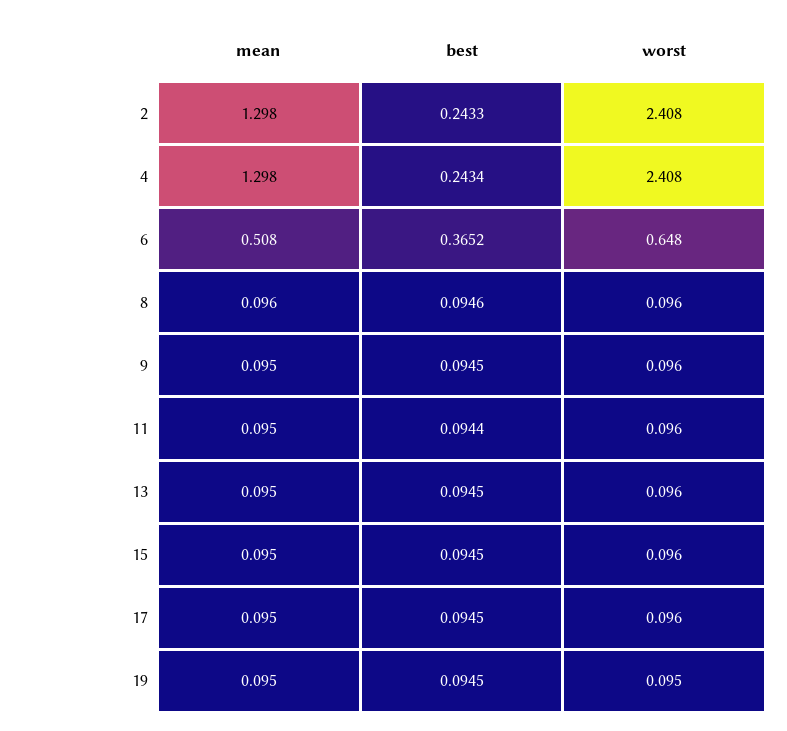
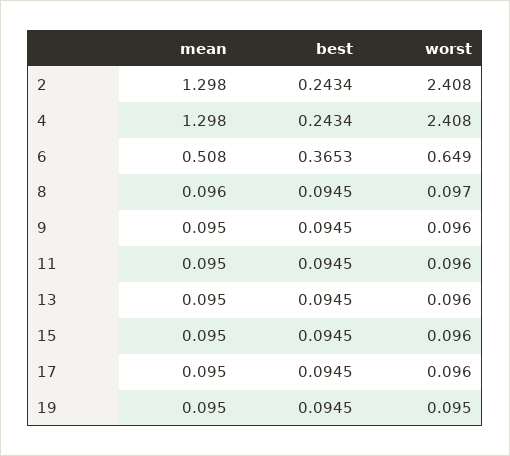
  {
    "mean": {
      "2": 1.298,
      "4": 1.298,
      "6": 0.508,
      "8": 0.096,
      "9": 0.095,
      "11": 0.095,
      "13": 0.095,
      "15": 0.095,
      "17": 0.095,
      "19": 0.095
    },
    "best": {
-     "2": 0.2433,
+     "2": 0.2434,
      "4": 0.2434,
-     "6": 0.3652,
+     "6": 0.3653,
-     "8": 0.0946,
+     "8": 0.0945,
      "9": 0.0945,
-     "11": 0.0944,
+     "11": 0.0945,
      "13": 0.0945,
      "15": 0.0945,
      "17": 0.0945,
      "19": 0.0945
    },
    "worst": {
      "2": 2.408,
      "4": 2.408,
-     "6": 0.648,
+     "6": 0.649,
-     "8": 0.096,
+     "8": 0.097,
      "9": 0.096,
      "11": 0.096,
      "13": 0.096,
      "15": 0.096,
      "17": 0.096,
      "19": 0.095
    }
  }

